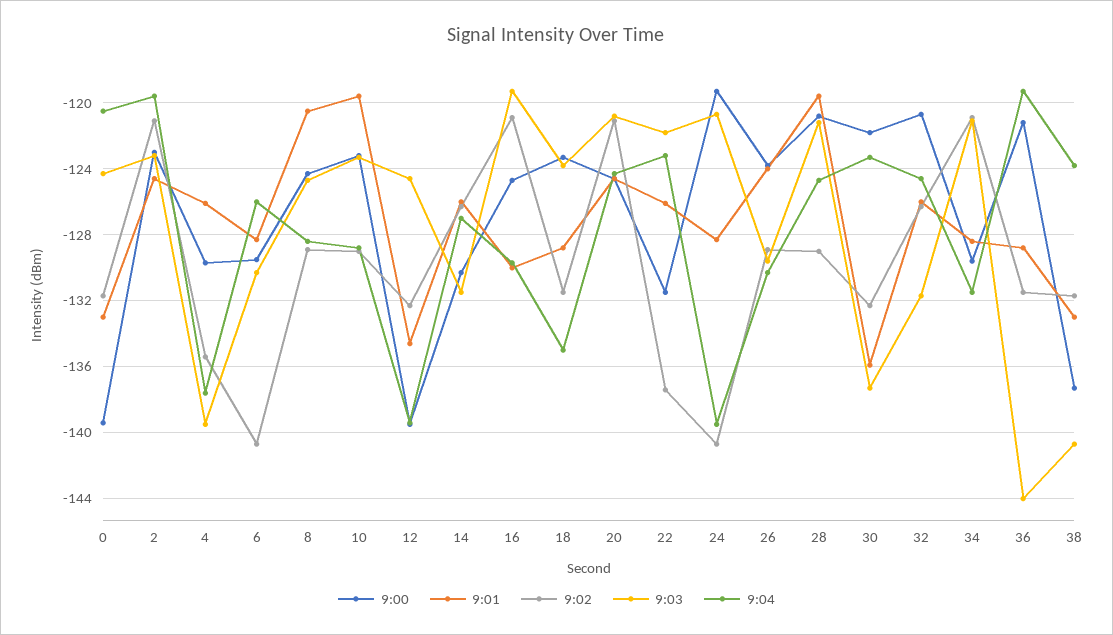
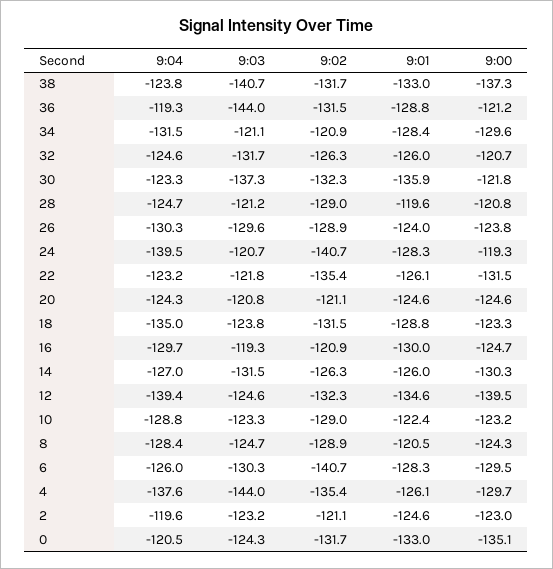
  {
    "9:00": {
-     "0": -139.5,
+     "0": -135.1,
      "2": -123,
      "4": -129.7,
      "6": -129.5,
      "8": -124.3,
      "10": -123.2,
      "12": -139.5,
      "14": -130.3,
      "16": -124.7,
      "18": -123.3,
      "20": -124.6,
      "22": -131.5,
      "24": -119.3,
      "26": -123.8,
      "28": -120.8,
      "30": -121.8,
      "32": -120.7,
      "34": -129.6,
      "36": -121.2,
      "38": -137.3
    },
    "9:01": {
      "0": -133,
      "2": -124.6,
      "4": -126.1,
      "6": -128.3,
      "8": -120.5,
-     "10": -119.5,
+     "10": -122.4,
      "12": -134.6,
      "14": -126,
      "16": -130,
      "18": -128.8,
      "20": -124.6,
      "22": -126.1,
      "24": -128.3,
      "26": -124,
      "28": -119.6,
      "30": -135.9,
      "32": -126,
      "34": -128.4,
      "36": -128.8,
      "38": -133
    },
    "9:02": {
      "0": -131.7,
      "2": -121.1,
      "4": -135.4,
      "6": -140.7,
      "8": -128.9,
      "10": -129,
      "12": -132.3,
      "14": -126.3,
      "16": -120.9,
      "18": -131.5,
      "20": -121.1,
-     "22": -137.5,
+     "22": -135.4,
      "24": -140.7,
      "26": -128.9,
      "28": -129,
      "30": -132.3,
      "32": -126.3,
      "34": -120.9,
      "36": -131.5,
      "38": -131.7
    },
    "9:03": {
      "0": -124.3,
      "2": -123.2,
-     "4": -139.5,
+     "4": -144,
      "6": -130.3,
      "8": -124.7,
      "10": -123.3,
      "12": -124.6,
      "14": -131.5,
      "16": -119.3,
      "18": -123.8,
      "20": -120.8,
      "22": -121.8,
      "24": -120.7,
      "26": -129.6,
      "28": -121.2,
      "30": -137.3,
      "32": -131.7,
      "34": -121.1,
      "36": -144,
      "38": -140.7
    },
    "9:04": {
      "0": -120.5,
      "2": -119.6,
      "4": -137.6,
      "6": -126,
      "8": -128.4,
      "10": -128.8,
      "12": -139.4,
      "14": -127,
      "16": -129.7,
      "18": -135,
      "20": -124.3,
      "22": -123.2,
      "24": -139.5,
      "26": -130.3,
      "28": -124.7,
      "30": -123.3,
      "32": -124.6,
      "34": -131.5,
      "36": -119.3,
      "38": -123.8
    }
  }

